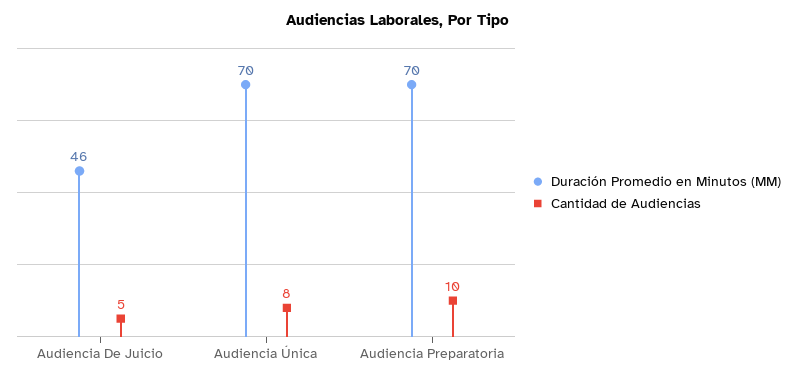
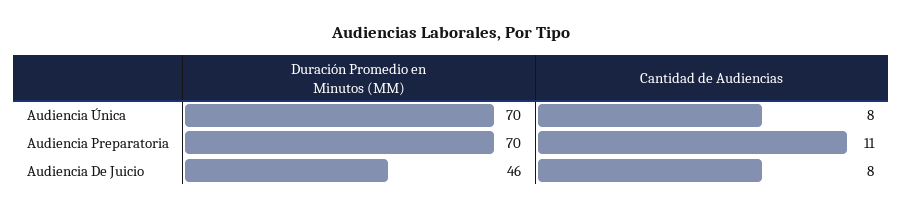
  {
    "Duración Promedio en Minutos (MM)": {
      "Audiencia De Juicio": 46,
      "Audiencia Única": 70,
      "Audiencia Preparatoria": 70
    },
    "Cantidad de Audiencias": {
-     "Audiencia De Juicio": 5,
+     "Audiencia De Juicio": 8,
      "Audiencia Única": 8,
-     "Audiencia Preparatoria": 10
+     "Audiencia Preparatoria": 11
    }
  }

